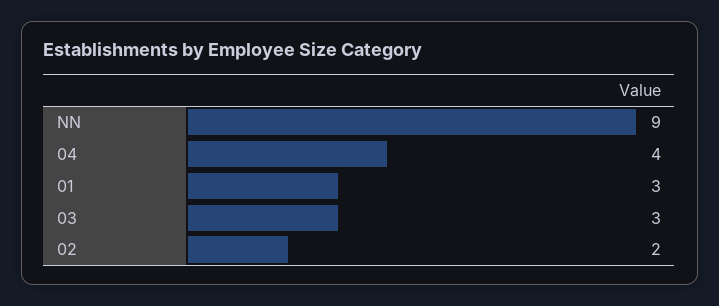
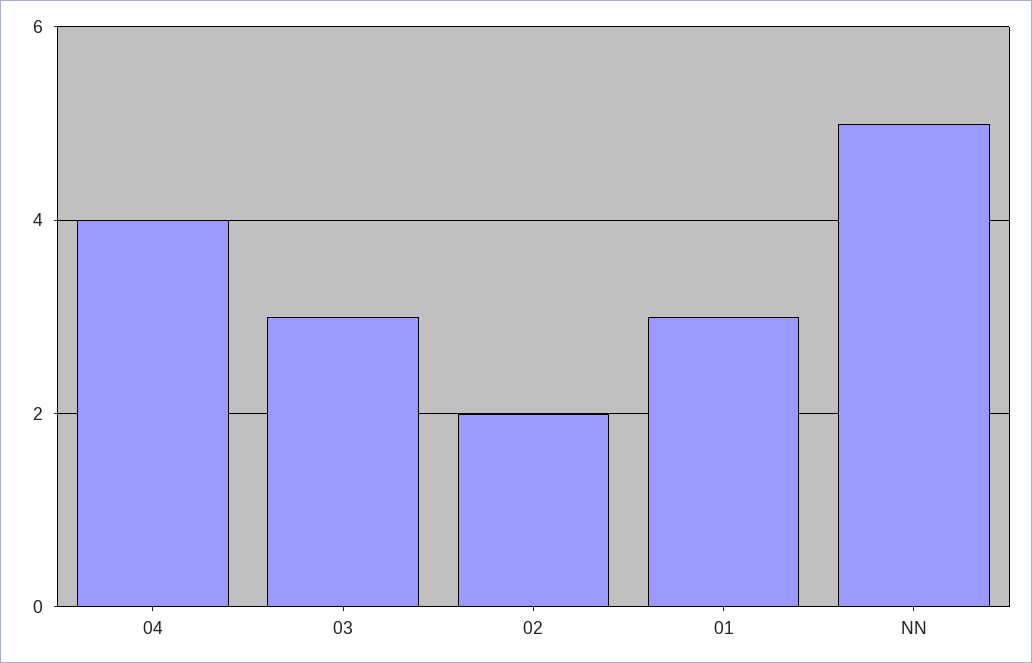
  {
-   "NN": 9,
+   "NN": 5,
    "04": 4,
    "01": 3,
    "03": 3,
    "02": 2
  }

